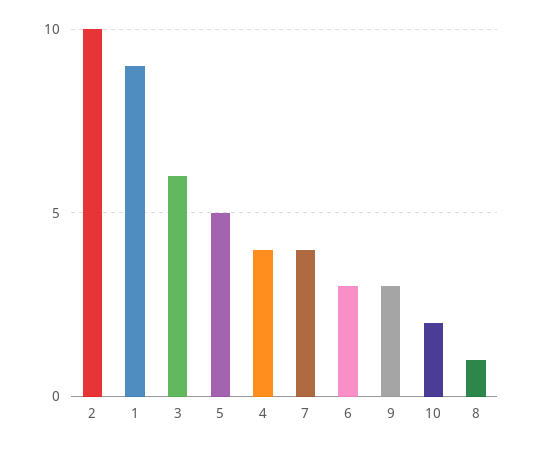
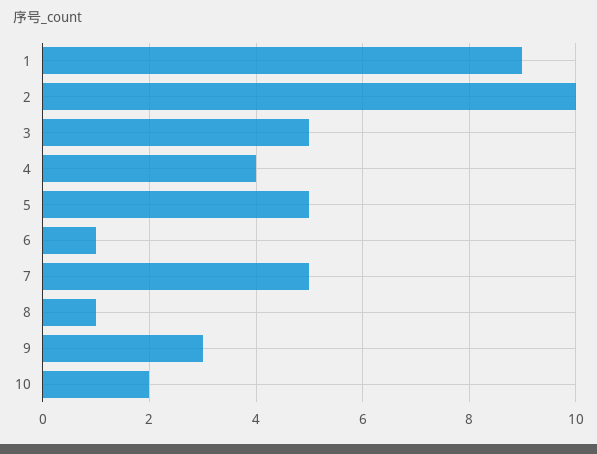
  {
    "2": 10,
    "1": 9,
-   "3": 6,
+   "3": 5,
    "5": 5,
    "4": 4,
-   "7": 4,
+   "7": 5,
-   "6": 3,
+   "6": 1,
    "9": 3,
    "10": 2,
    "8": 1
  }

